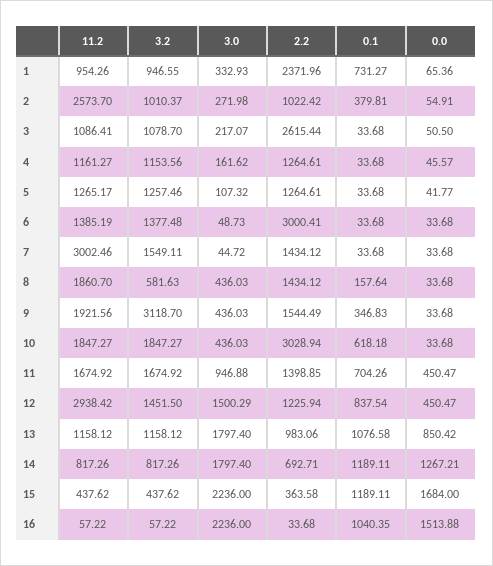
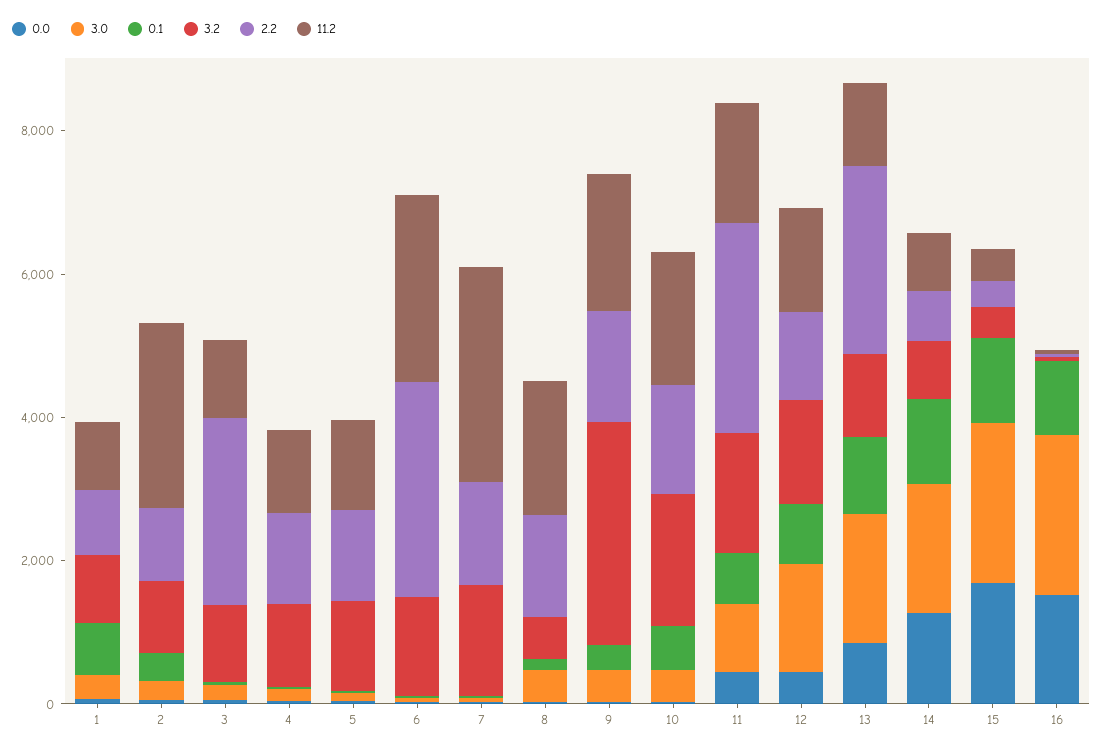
  {
    "11.2": {
      "1": 954.26,
      "2": 2573.7,
      "3": 1086.41,
      "4": 1161.27,
      "5": 1265.17,
-     "6": 1385.19,
+     "6": 2500,
      "7": 3002.46,
      "8": 1860.7,
      "9": 1921.56,
      "10": 1847.27,
      "11": 1674.92,
-     "12": 2938.42,
+     "12": 1500,
      "13": 1158.12,
      "14": 817.26,
      "15": 437.62,
      "16": 57.22
    },
    "3.2": {
      "1": 946.55,
      "2": 1010.37,
      "3": 1078.7,
      "4": 1153.56,
      "5": 1257.46,
      "6": 1377.48,
      "7": 1549.11,
      "8": 581.63,
      "9": 3118.7,
      "10": 1847.27,
      "11": 1674.92,
      "12": 1451.5,
      "13": 1158.12,
      "14": 817.26,
      "15": 437.62,
      "16": 57.22
    },
    "3.0": {
      "1": 332.93,
      "2": 271.98,
      "3": 217.07,
      "4": 161.62,
      "5": 107.32,
      "6": 48.73,
      "7": 44.72,
      "8": 436.03,
      "9": 436.03,
      "10": 436.03,
      "11": 946.88,
      "12": 1500.29,
      "13": 1797.4,
      "14": 1797.4,
      "15": 2236,
      "16": 2236
    },
    "2.2": {
-     "1": 2371.96,
+     "1": 1000,
      "2": 1022.42,
      "3": 2615.44,
      "4": 1264.61,
      "5": 1264.61,
      "6": 3000.41,
      "7": 1434.12,
      "8": 1434.12,
      "9": 1544.49,
-     "10": 3028.94,
+     "10": 1500,
-     "11": 1398.85,
+     "11": 3000,
      "12": 1225.94,
-     "13": 983.06,
+     "13": 2500,
      "14": 692.71,
      "15": 363.58,
      "16": 33.68
    },
    "0.1": {
      "1": 731.27,
      "2": 379.81,
      "3": 33.68,
      "4": 33.68,
      "5": 33.68,
      "6": 33.68,
      "7": 33.68,
      "8": 157.64,
      "9": 346.83,
      "10": 618.18,
      "11": 704.26,
      "12": 837.54,
      "13": 1076.58,
      "14": 1189.11,
      "15": 1189.11,
      "16": 1040.35
    },
    "0.0": {
      "1": 65.36,
      "2": 54.91,
      "3": 50.5,
      "4": 45.57,
      "5": 41.77,
      "6": 33.68,
      "7": 33.68,
      "8": 33.68,
      "9": 33.68,
      "10": 33.68,
      "11": 450.47,
      "12": 450.47,
      "13": 850.42,
      "14": 1267.21,
      "15": 1684,
      "16": 1513.88
    }
  }

